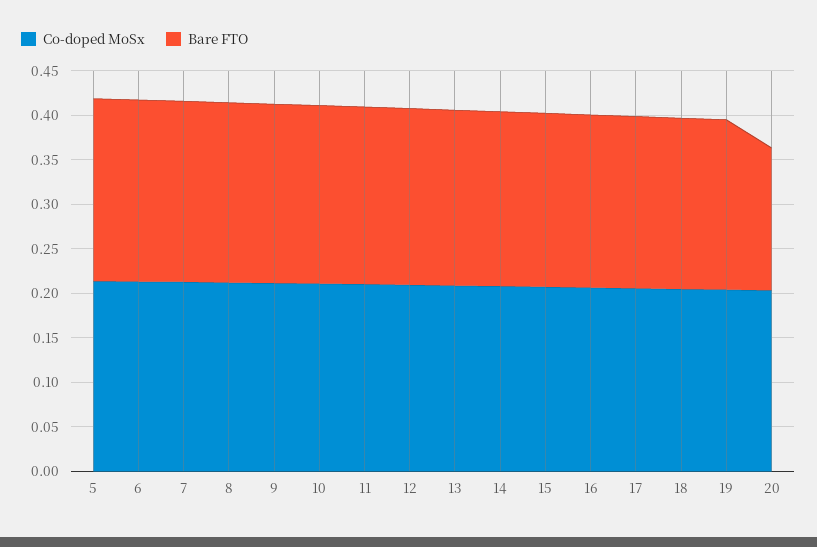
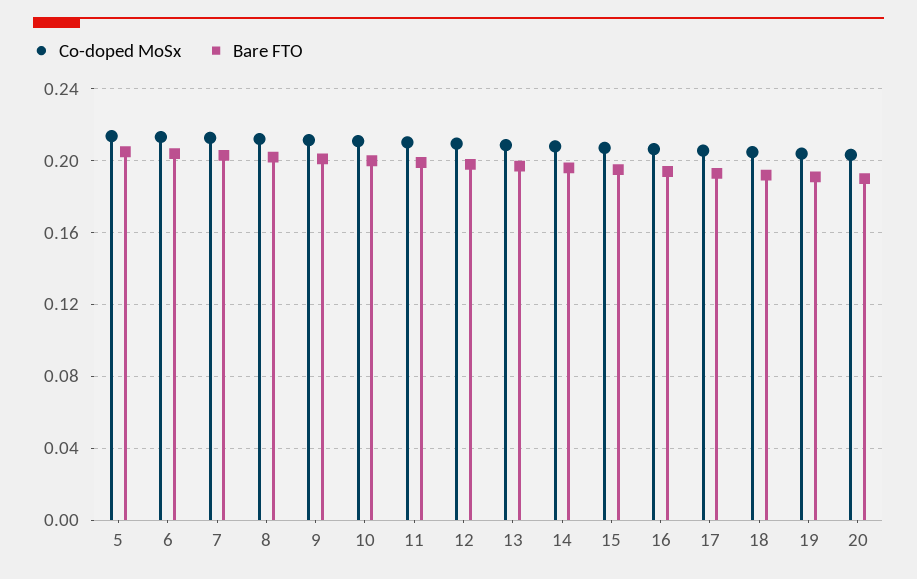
  {
    "Co-doped MoSx": {
      "5": 0.215,
      "6": 0.215,
      "7": 0.215,
      "8": 0.21,
      "9": 0.21,
      "10": 0.21,
      "11": 0.21,
      "12": 0.21,
      "13": 0.21,
      "14": 0.21,
      "15": 0.205,
      "16": 0.205,
      "17": 0.205,
      "18": 0.205,
      "19": 0.205,
      "20": 0.205
    },
    "Bare FTO": {
      "5": 0.205,
      "6": 0.205,
      "7": 0.205,
      "8": 0.2,
      "9": 0.2,
      "10": 0.2,
      "11": 0.2,
      "12": 0.2,
      "13": 0.195,
      "14": 0.195,
      "15": 0.195,
      "16": 0.195,
      "17": 0.195,
      "18": 0.19,
      "19": 0.19,
-     "20": 0.16
+     "20": 0.19
    }
  }

